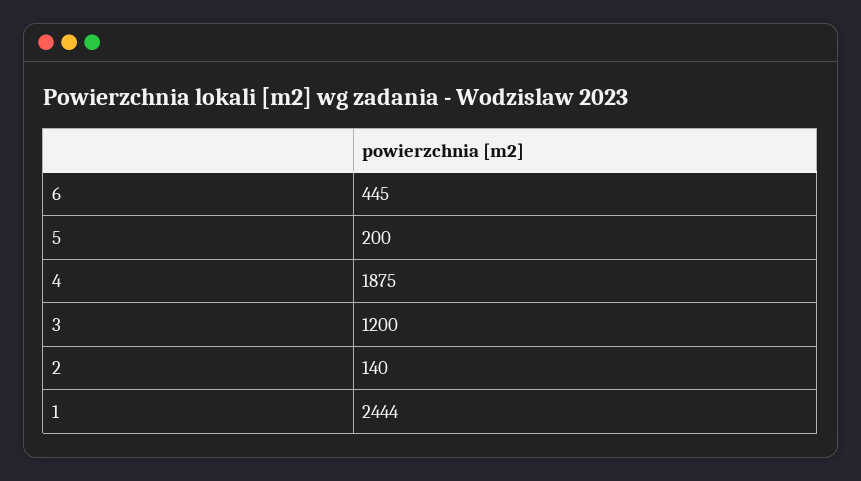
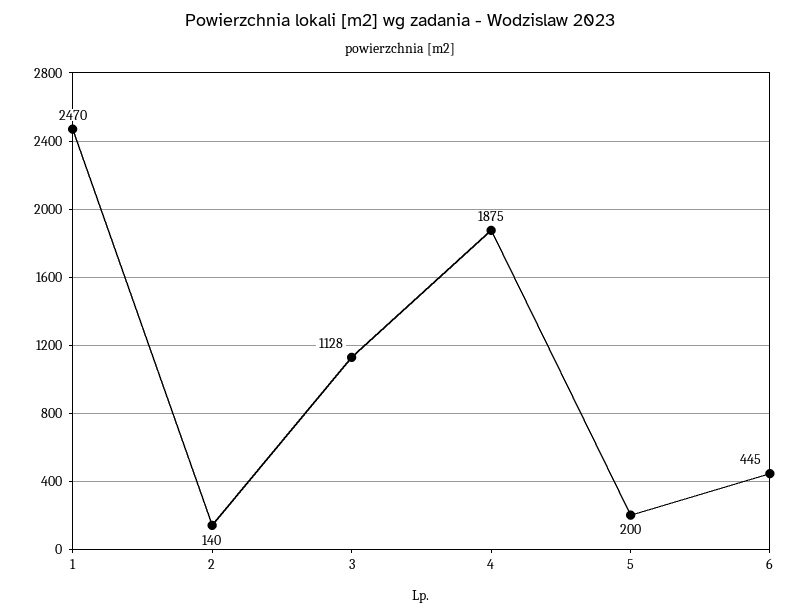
  {
    "6": 445,
    "5": 200,
    "4": 1875,
-   "3": 1200,
+   "3": 1128,
    "2": 140,
-   "1": 2444
+   "1": 2470
  }

